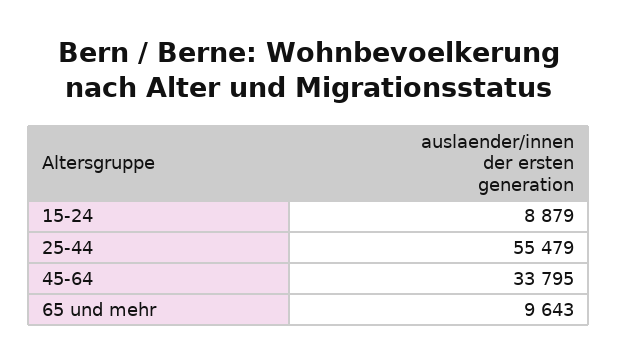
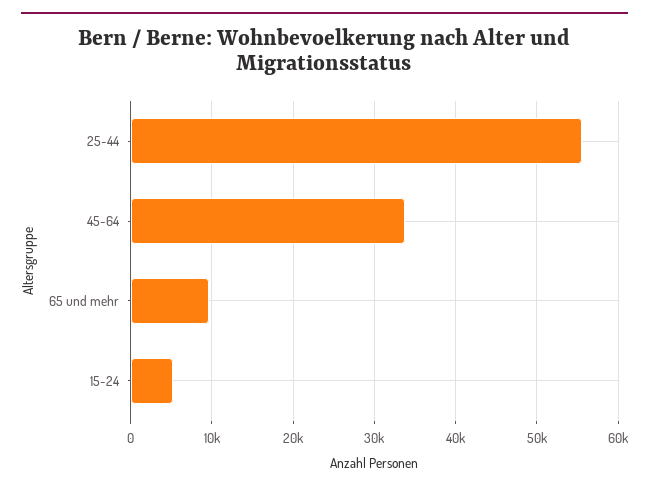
  {
-   "15-24": 8879,
+   "15-24": 5000,
    "25-44": 55479,
    "45-64": 33795,
    "65 und mehr": 9643
  }

